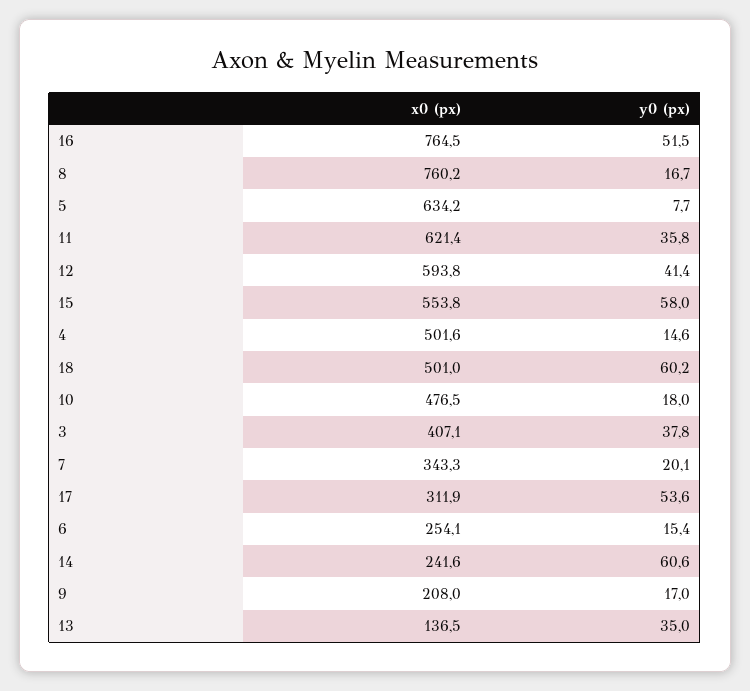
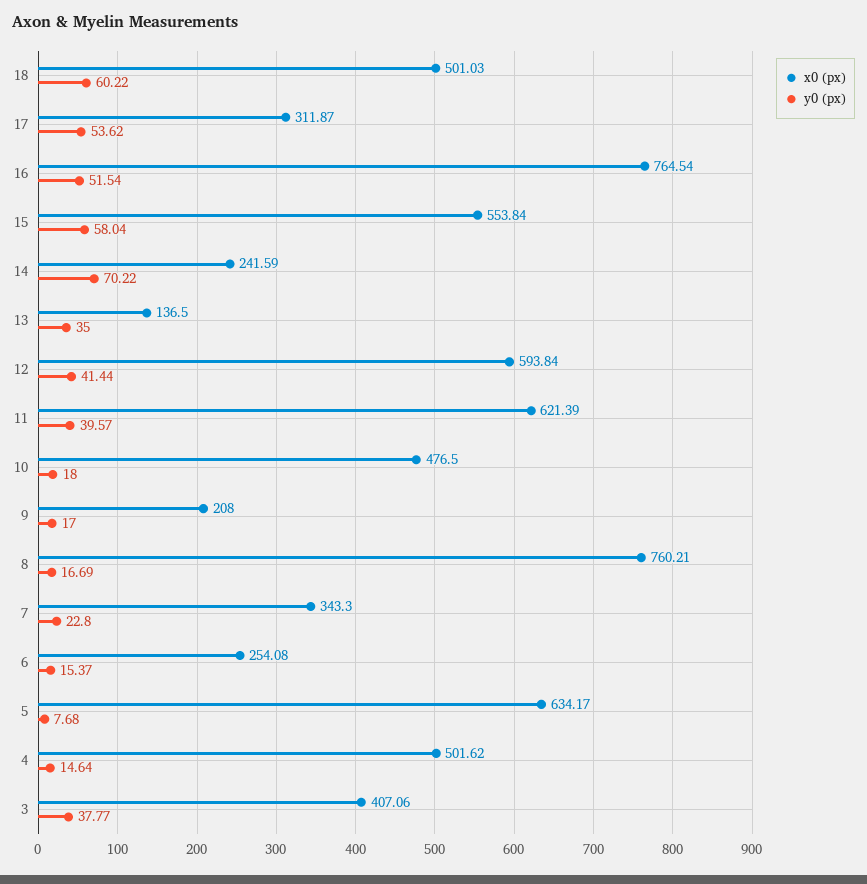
  {
    "x0 (px)": {
      "16": 764.54,
      "8": 760.21,
      "5": 634.17,
      "11": 621.39,
      "12": 593.84,
      "15": 553.84,
      "4": 501.62,
      "18": 501.03,
      "10": 476.5,
      "3": 407.06,
      "7": 343.3,
      "17": 311.87,
      "6": 254.08,
      "14": 241.59,
      "9": 208,
      "13": 136.5
    },
    "y0 (px)": {
      "16": 51.54,
      "8": 16.69,
      "5": 7.68,
-     "11": 35.8,
+     "11": 39.57,
      "12": 41.44,
      "15": 58.04,
      "4": 14.64,
      "18": 60.22,
      "10": 18,
      "3": 37.77,
-     "7": 20.1,
+     "7": 22.8,
      "17": 53.62,
      "6": 15.37,
-     "14": 60.6,
+     "14": 70.22,
      "9": 17,
      "13": 35
    }
  }

